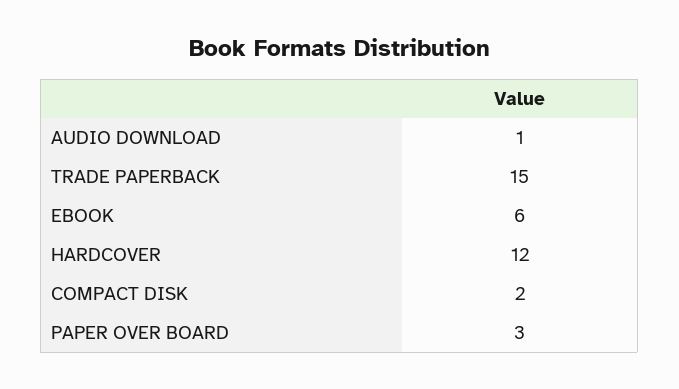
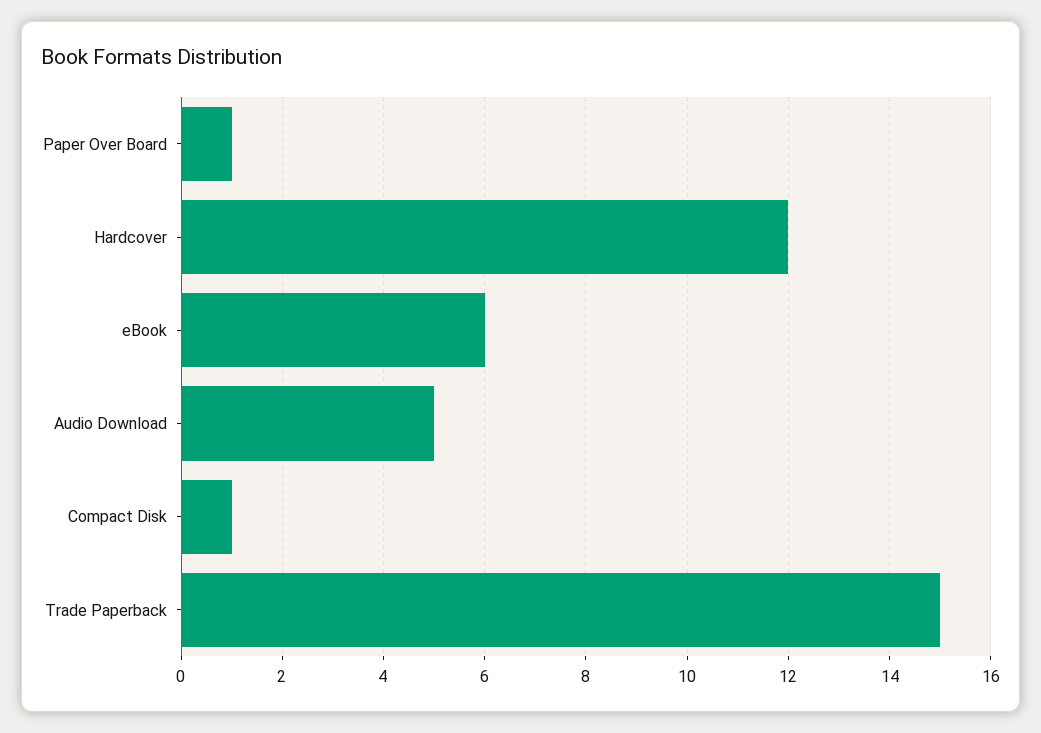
  {
-   "AUDIO DOWNLOAD": 1,
+   "AUDIO DOWNLOAD": 5,
    "TRADE PAPERBACK": 15,
    "EBOOK": 6,
    "HARDCOVER": 12,
-   "COMPACT DISK": 2,
+   "COMPACT DISK": 1,
-   "PAPER OVER BOARD": 3
+   "PAPER OVER BOARD": 1
  }

